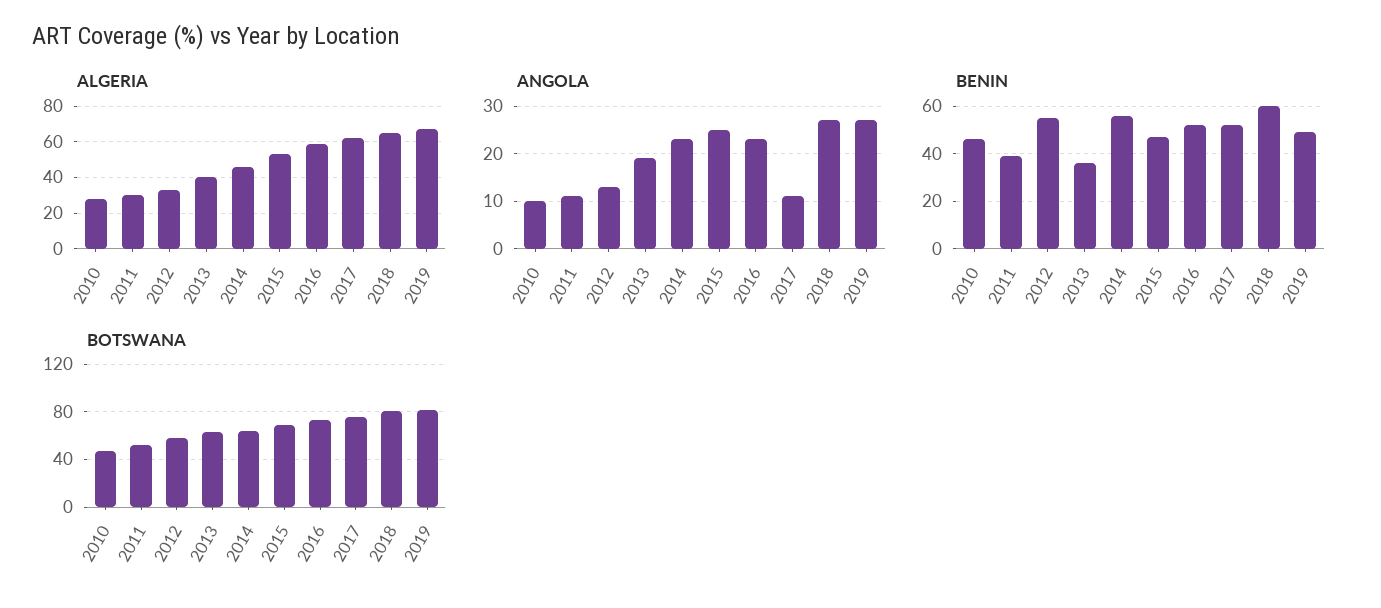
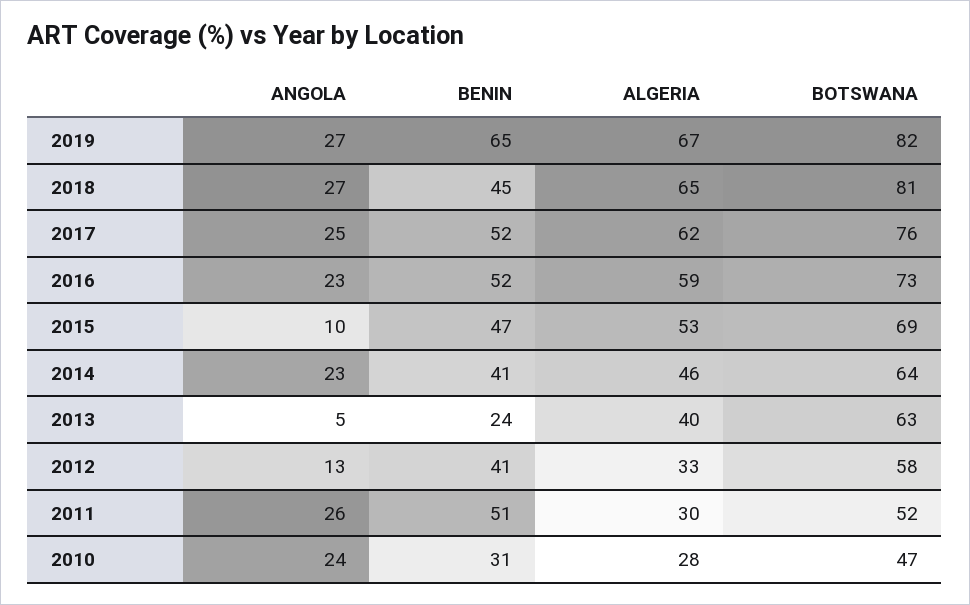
  {
    "ALGERIA": {
      "2010": 28,
      "2011": 30,
      "2012": 33,
      "2013": 40,
      "2014": 46,
      "2015": 53,
      "2016": 59,
      "2017": 62,
      "2018": 65,
      "2019": 67
    },
    "ANGOLA": {
-     "2010": 10,
+     "2010": 24,
-     "2011": 10,
+     "2011": 26,
      "2012": 13,
-     "2013": 20,
+     "2013": 5,
      "2014": 23,
-     "2015": 25,
+     "2015": 10,
      "2016": 23,
-     "2017": 10,
+     "2017": 25,
      "2018": 27,
      "2019": 27
    },
    "BENIN": {
-     "2010": 45,
+     "2010": 31,
-     "2011": 40,
+     "2011": 51,
-     "2012": 55,
+     "2012": 41,
-     "2013": 35,
+     "2013": 24,
-     "2014": 55,
+     "2014": 41,
      "2015": 47,
      "2016": 52,
      "2017": 52,
-     "2018": 60,
+     "2018": 45,
-     "2019": 50
+     "2019": 65
    },
    "BOTSWANA": {
      "2010": 47,
      "2011": 52,
      "2012": 58,
      "2013": 63,
      "2014": 64,
      "2015": 69,
      "2016": 73,
      "2017": 76,
      "2018": 81,
      "2019": 82
    }
  }

